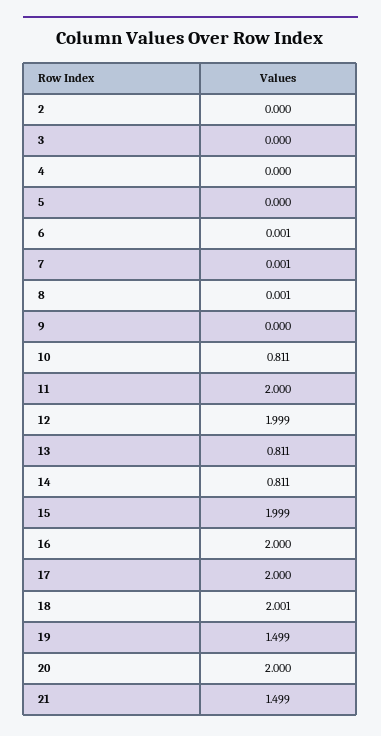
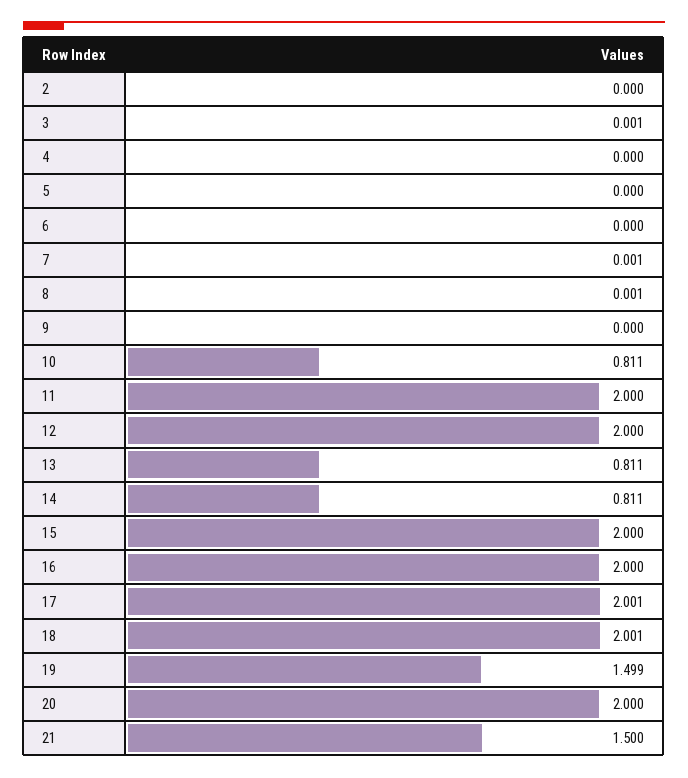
  {
    "2": 0,
-   "3": 0,
+   "3": 0.001,
    "4": 0,
    "5": 0,
-   "6": 0.001,
+   "6": 0,
    "7": 0.001,
    "8": 0.001,
    "9": 0,
    "10": 0.811,
    "11": 2,
-   "12": 1.999,
+   "12": 2,
    "13": 0.811,
    "14": 0.811,
-   "15": 1.999,
+   "15": 2,
    "16": 2,
-   "17": 2,
+   "17": 2.001,
    "18": 2.001,
    "19": 1.499,
    "20": 2,
-   "21": 1.499
+   "21": 1.5
  }

